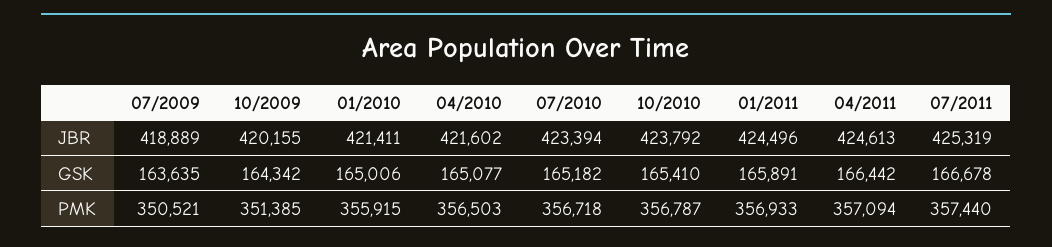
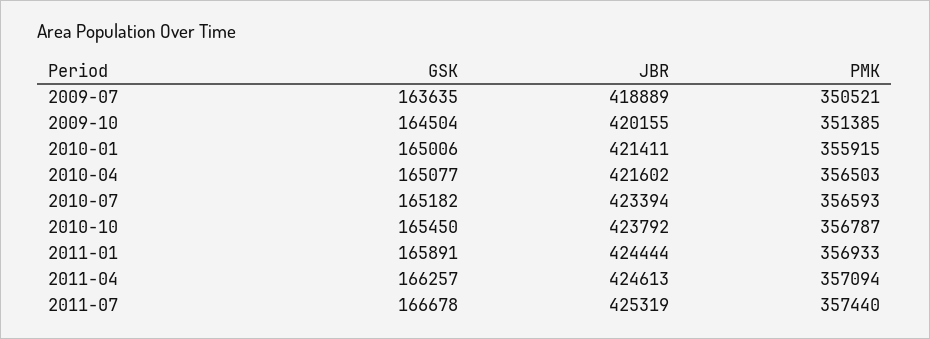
  {
    "07/2009": {
      "JBR": 418889,
      "GSK": 163635,
      "PMK": 350521
    },
    "10/2009": {
      "JBR": 420155,
-     "GSK": 164342,
+     "GSK": 164504,
      "PMK": 351385
    },
    "01/2010": {
      "JBR": 421411,
      "GSK": 165006,
      "PMK": 355915
    },
    "04/2010": {
      "JBR": 421602,
      "GSK": 165077,
      "PMK": 356503
    },
    "07/2010": {
      "JBR": 423394,
      "GSK": 165182,
-     "PMK": 356718
+     "PMK": 356593
    },
    "10/2010": {
      "JBR": 423792,
-     "GSK": 165410,
+     "GSK": 165450,
      "PMK": 356787
    },
    "01/2011": {
-     "JBR": 424496,
+     "JBR": 424444,
      "GSK": 165891,
      "PMK": 356933
    },
    "04/2011": {
      "JBR": 424613,
-     "GSK": 166442,
+     "GSK": 166257,
      "PMK": 357094
    },
    "07/2011": {
      "JBR": 425319,
      "GSK": 166678,
      "PMK": 357440
    }
  }

